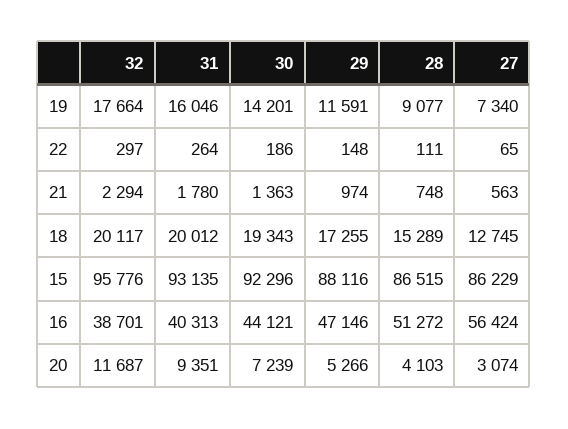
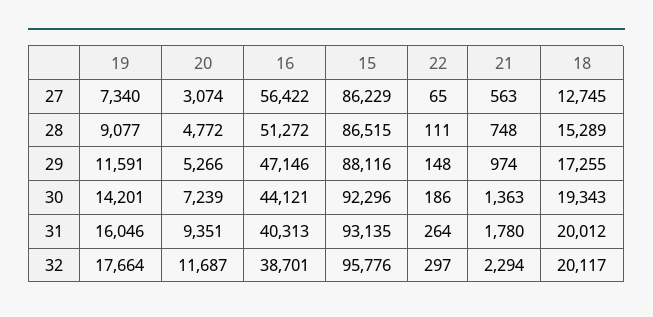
  {
    "32": {
      "19": 17664,
      "22": 297,
      "21": 2294,
      "18": 20117,
      "15": 95776,
      "16": 38701,
      "20": 11687
    },
    "31": {
      "19": 16046,
      "22": 264,
      "21": 1780,
      "18": 20012,
      "15": 93135,
      "16": 40313,
      "20": 9351
    },
    "30": {
      "19": 14201,
      "22": 186,
      "21": 1363,
      "18": 19343,
      "15": 92296,
      "16": 44121,
      "20": 7239
    },
    "29": {
      "19": 11591,
      "22": 148,
      "21": 974,
      "18": 17255,
      "15": 88116,
      "16": 47146,
      "20": 5266
    },
    "28": {
      "19": 9077,
      "22": 111,
      "21": 748,
      "18": 15289,
      "15": 86515,
      "16": 51272,
-     "20": 4103
+     "20": 4772
    },
    "27": {
      "19": 7340,
      "22": 65,
      "21": 563,
      "18": 12745,
      "15": 86229,
-     "16": 56424,
+     "16": 56422,
      "20": 3074
    }
  }

